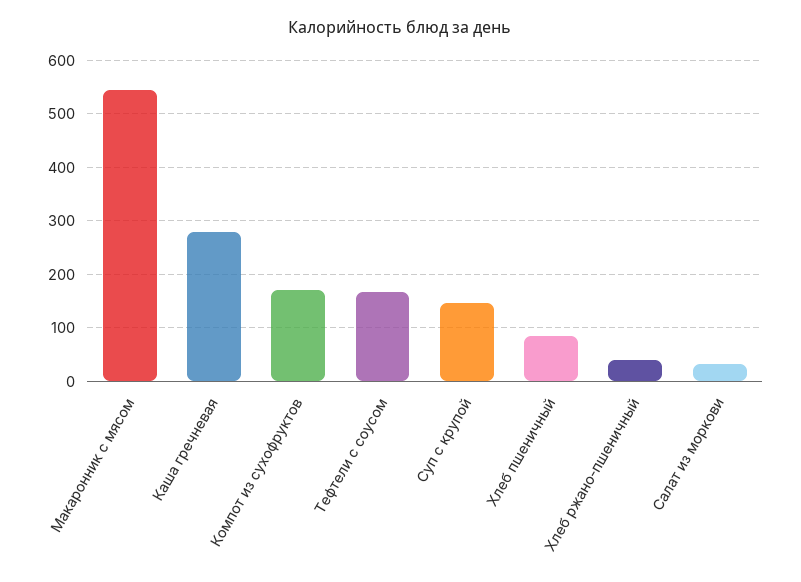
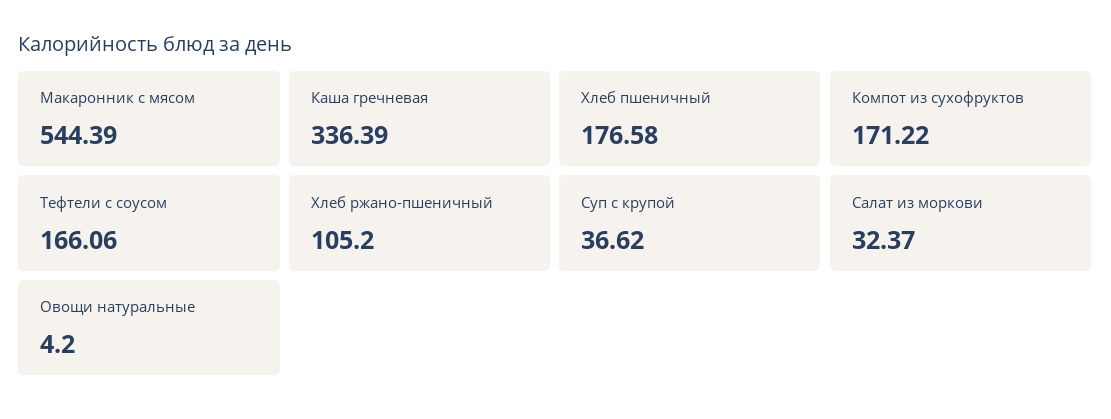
  {
    "Макаронник с мясом": 544.39,
-   "Каша гречневая": 280,
+   "Каша гречневая": 336.39,
    "Компот из сухофруктов": 171.22,
    "Тефтели с соусом": 166.06,
-   "Суп с крупой": 140,
+   "Суп с крупой": 36.62,
-   "Хлеб пшеничный": 80,
+   "Хлеб пшеничный": 176.58,
-   "Хлеб ржано-пшеничный": 40,
+   "Хлеб ржано-пшеничный": 105.2,
-   "Салат из моркови": 32.37
+   "Салат из моркови": 32.37,
+   "Овощи натуральные": 4.2
  }

